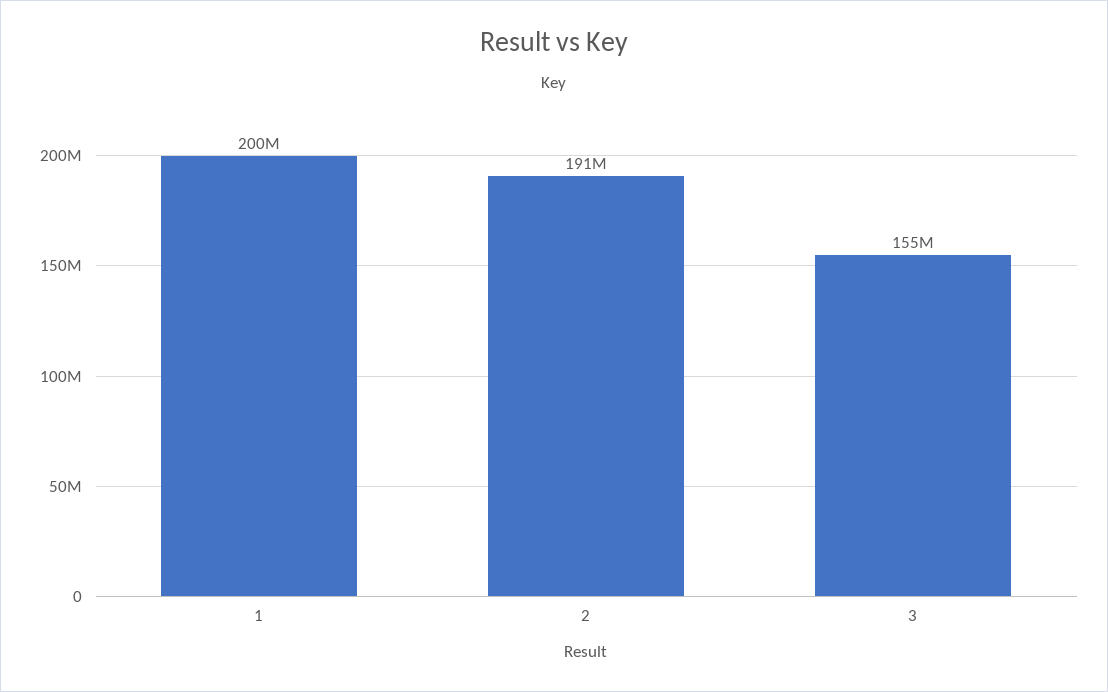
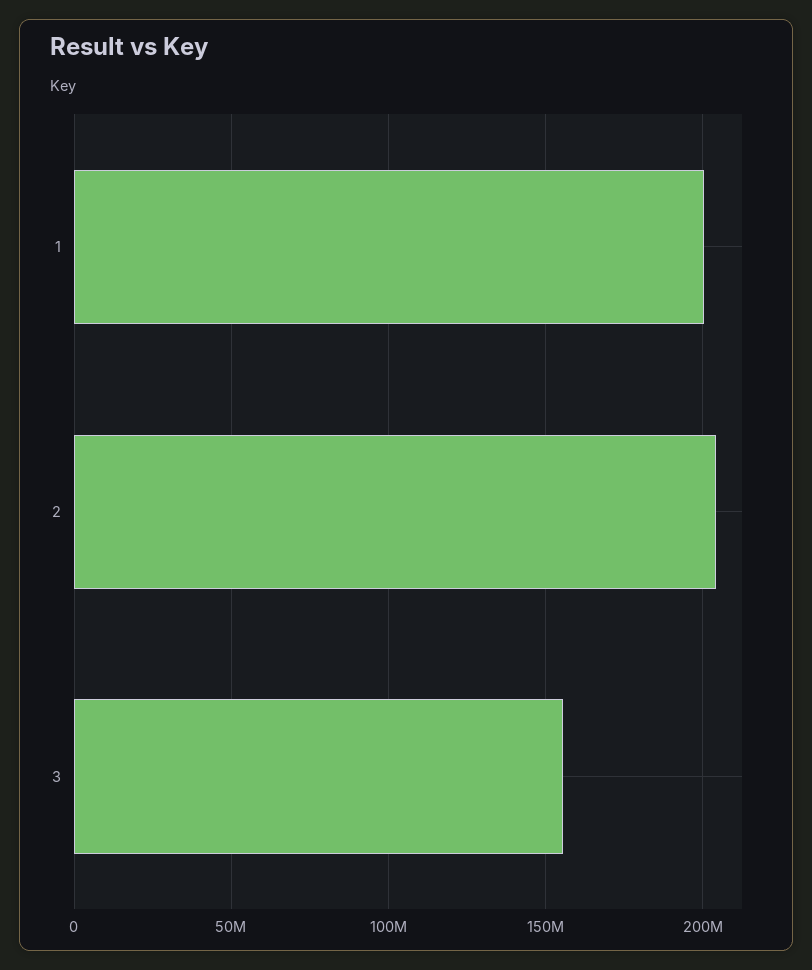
  {
    "1": 200000000,
-   "2": 191000000,
+   "2": 205000000,
    "3": 155000000
  }

